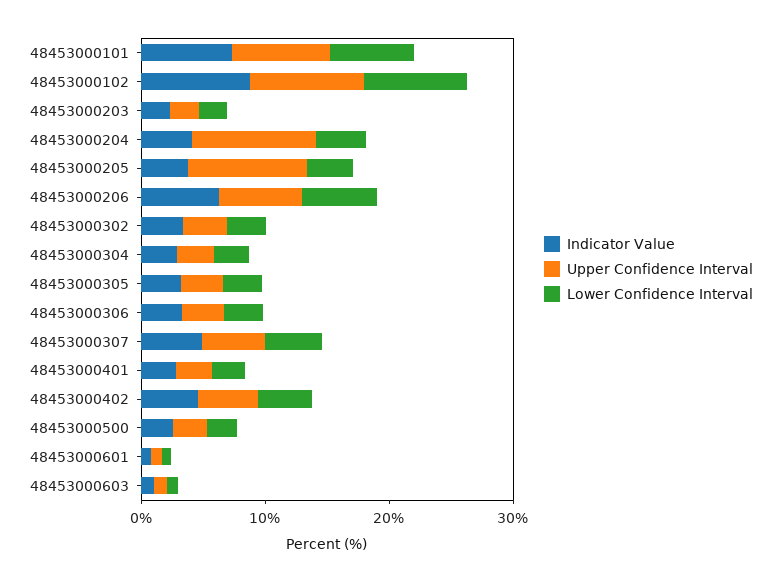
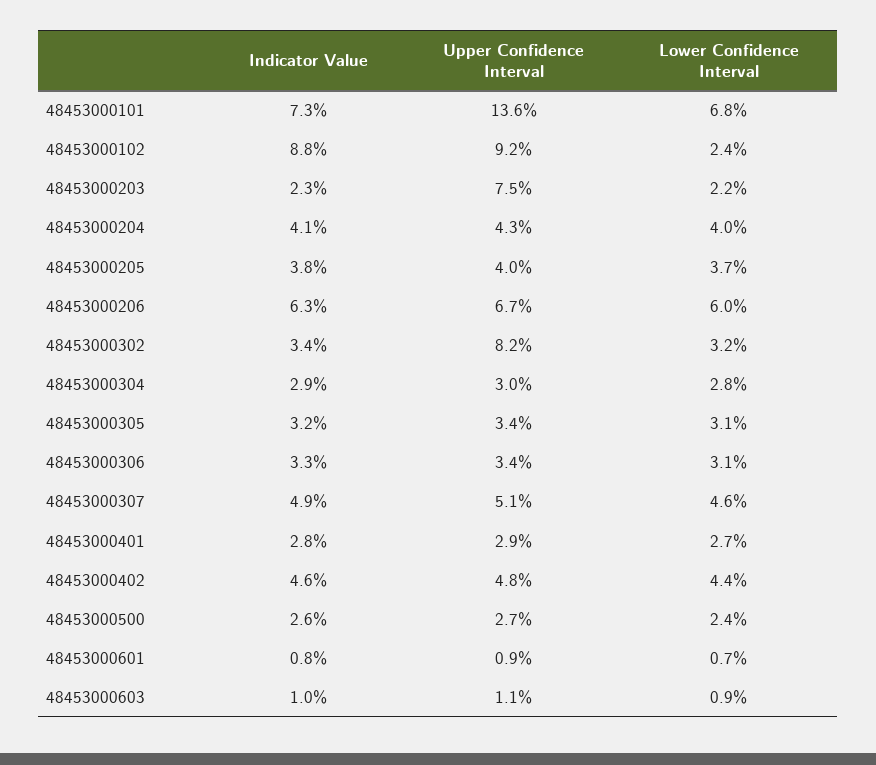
  {
    "Indicator Value": {
      "48453000101": 7.3,
      "48453000102": 8.8,
      "48453000203": 2.3,
      "48453000204": 4.1,
      "48453000205": 3.8,
      "48453000206": 6.3,
      "48453000302": 3.4,
      "48453000304": 2.9,
      "48453000305": 3.2,
      "48453000306": 3.3,
      "48453000307": 4.9,
      "48453000401": 2.8,
      "48453000402": 4.6,
      "48453000500": 2.6,
      "48453000601": 0.8,
      "48453000603": 1
    },
    "Upper Confidence Interval": {
-     "48453000101": 8,
+     "48453000101": 13.6,
      "48453000102": 9.2,
-     "48453000203": 2,
+     "48453000203": 7.5,
-     "48453000204": 10,
+     "48453000204": 4.3,
-     "48453000205": 10,
+     "48453000205": 4,
      "48453000206": 6.7,
-     "48453000302": 4,
+     "48453000302": 8.2,
      "48453000304": 3,
      "48453000305": 3.4,
      "48453000306": 3.4,
      "48453000307": 5.1,
      "48453000401": 2.9,
      "48453000402": 4.8,
      "48453000500": 2.7,
      "48453000601": 0.9,
      "48453000603": 1.1
    },
    "Lower Confidence Interval": {
      "48453000101": 6.8,
-     "48453000102": 8,
+     "48453000102": 2.4,
      "48453000203": 2.2,
      "48453000204": 4,
      "48453000205": 3.7,
      "48453000206": 6,
      "48453000302": 3.2,
      "48453000304": 2.8,
      "48453000305": 3.1,
      "48453000306": 3.1,
      "48453000307": 4.6,
      "48453000401": 2.7,
      "48453000402": 4.4,
      "48453000500": 2.4,
      "48453000601": 0.7,
      "48453000603": 0.9
    }
  }

